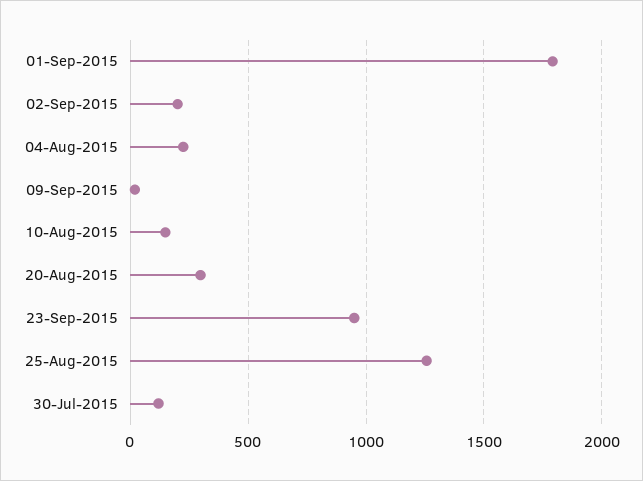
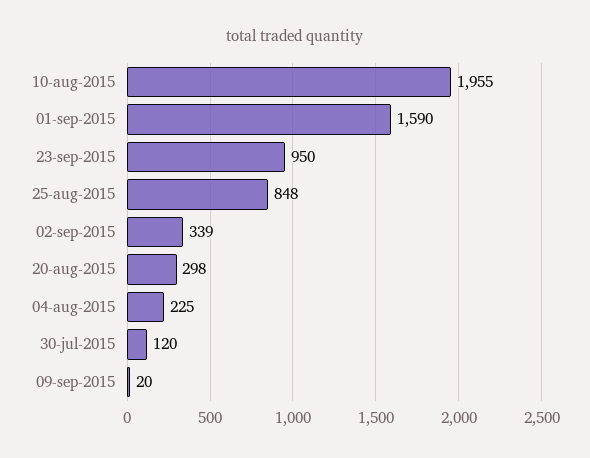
  {
-   "01-Sep-2015": 1800,
+   "01-Sep-2015": 1590,
-   "02-Sep-2015": 200,
+   "02-Sep-2015": 339,
    "04-Aug-2015": 225,
    "09-Sep-2015": 20,
-   "10-Aug-2015": 150,
+   "10-Aug-2015": 1955,
    "20-Aug-2015": 298,
    "23-Sep-2015": 950,
-   "25-Aug-2015": 1250,
+   "25-Aug-2015": 848,
    "30-Jul-2015": 120
  }

